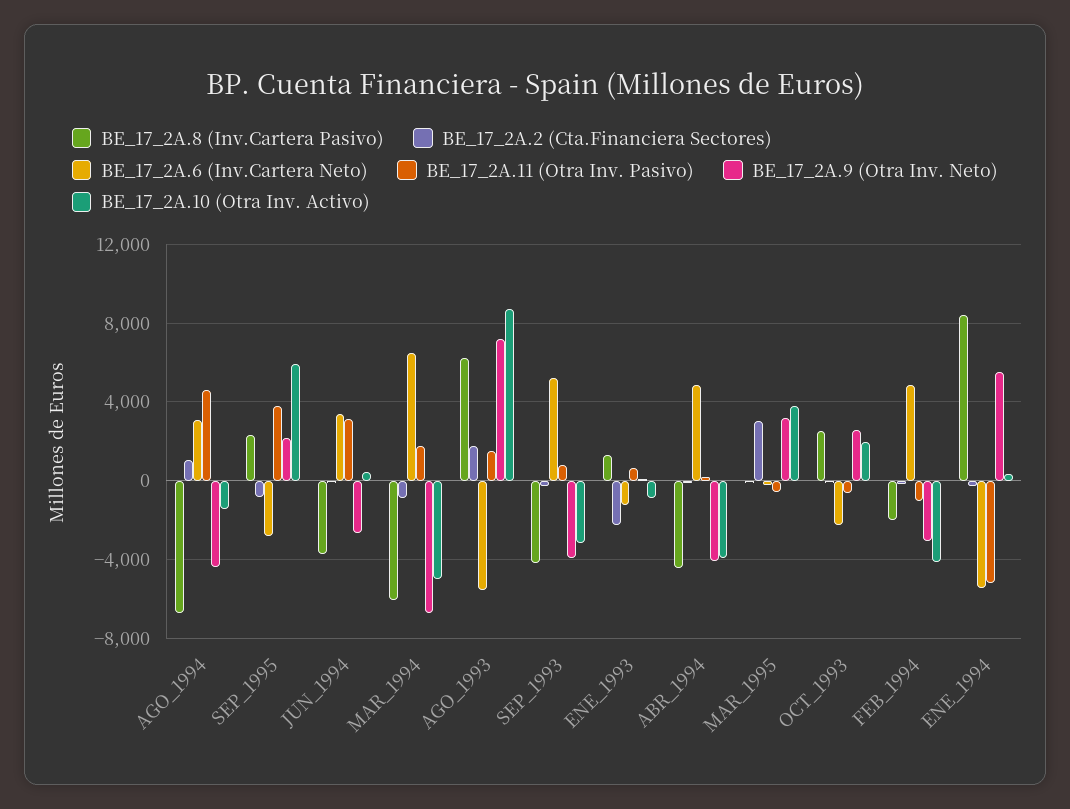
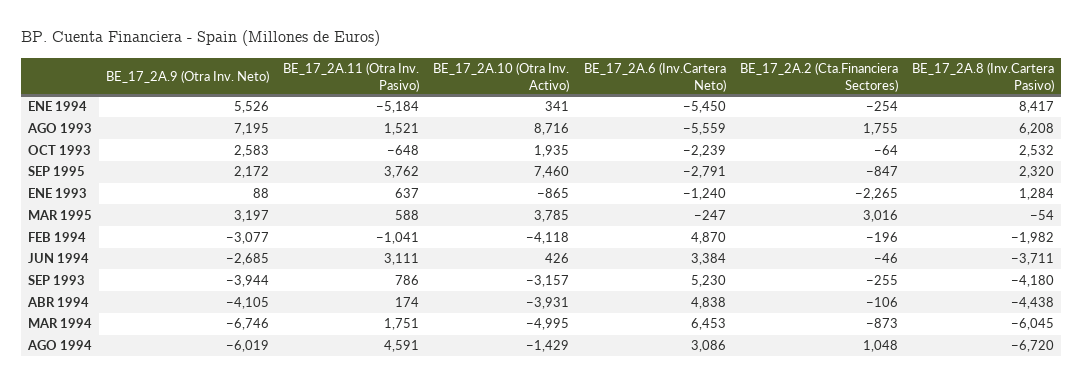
  {
    "BE_17_2A.8 (Inv.Cartera Pasivo)": {
      "AGO_1994": -6720,
      "SEP_1995": 2320,
      "JUN_1994": -3711,
      "MAR_1994": -6045,
      "AGO_1993": 6208,
      "SEP_1993": -4180,
      "ENE_1993": 1284,
      "ABR_1994": -4438,
      "MAR_1995": -54,
      "OCT_1993": 2532,
      "FEB_1994": -1982,
      "ENE_1994": 8417
    },
    "BE_17_2A.2 (Cta.Financiera Sectores)": {
      "AGO_1994": 1048,
      "SEP_1995": -847,
      "JUN_1994": -46,
      "MAR_1994": -873,
      "AGO_1993": 1755,
      "SEP_1993": -255,
      "ENE_1993": -2265,
      "ABR_1994": -106,
      "MAR_1995": 3016,
      "OCT_1993": -64,
      "FEB_1994": -196,
      "ENE_1994": -254
    },
    "BE_17_2A.6 (Inv.Cartera Neto)": {
      "AGO_1994": 3086,
      "SEP_1995": -2791,
      "JUN_1994": 3384,
      "MAR_1994": 6453,
      "AGO_1993": -5559,
      "SEP_1993": 5230,
      "ENE_1993": -1240,
      "ABR_1994": 4838,
      "MAR_1995": -247,
      "OCT_1993": -2239,
      "FEB_1994": 4870,
      "ENE_1994": -5450
    },
    "BE_17_2A.11 (Otra Inv. Pasivo)": {
      "AGO_1994": 4591,
      "SEP_1995": 3762,
      "JUN_1994": 3111,
      "MAR_1994": 1751,
      "AGO_1993": 1521,
      "SEP_1993": 786,
      "ENE_1993": 637,
      "ABR_1994": 174,
-     "MAR_1995": -500,
+     "MAR_1995": 588,
      "OCT_1993": -648,
      "FEB_1994": -1041,
      "ENE_1994": -5184
    },
    "BE_17_2A.9 (Otra Inv. Neto)": {
-     "AGO_1994": -4500,
+     "AGO_1994": -6019,
      "SEP_1995": 2172,
      "JUN_1994": -2685,
      "MAR_1994": -6746,
      "AGO_1993": 7195,
      "SEP_1993": -3944,
      "ENE_1993": 88,
      "ABR_1994": -4105,
      "MAR_1995": 3197,
      "OCT_1993": 2583,
      "FEB_1994": -3077,
      "ENE_1994": 5526
    },
    "BE_17_2A.10 (Otra Inv. Activo)": {
      "AGO_1994": -1429,
-     "SEP_1995": 6000,
+     "SEP_1995": 7460,
      "JUN_1994": 426,
      "MAR_1994": -4995,
      "AGO_1993": 8716,
      "SEP_1993": -3157,
      "ENE_1993": -865,
      "ABR_1994": -3931,
      "MAR_1995": 3785,
      "OCT_1993": 1935,
      "FEB_1994": -4118,
      "ENE_1994": 341
    }
  }

